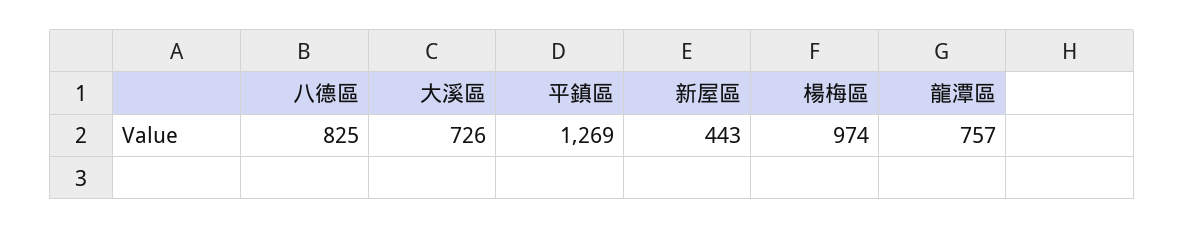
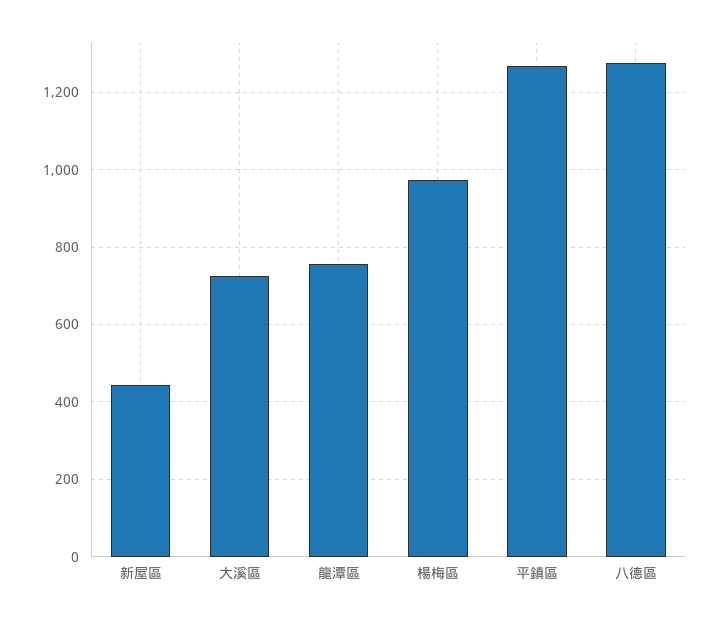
  {
-   "八德區": 825,
+   "八德區": 1280,
    "大溪區": 726,
    "平鎮區": 1269,
    "新屋區": 443,
    "楊梅區": 974,
    "龍潭區": 757
  }

